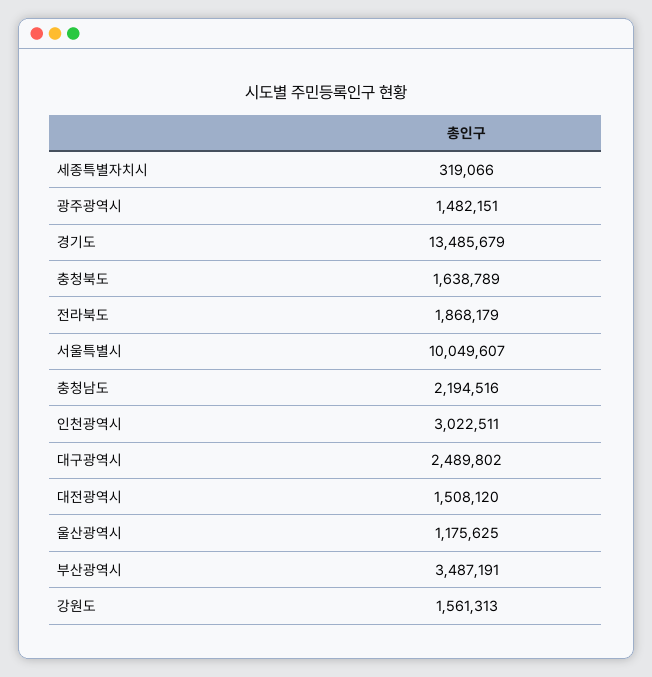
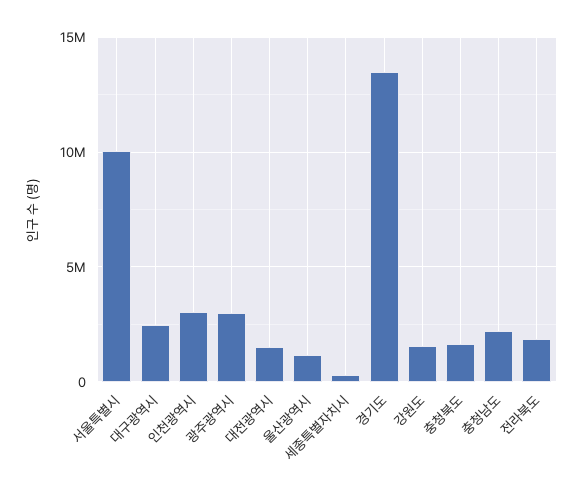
  {
    "세종특별자치시": 319066,
-   "광주광역시": 1482151,
+   "광주광역시": 3000000,
    "경기도": 13485679,
    "충청북도": 1638789,
    "전라북도": 1868179,
    "서울특별시": 10049607,
    "충청남도": 2194516,
    "인천광역시": 3022511,
    "대구광역시": 2489802,
    "대전광역시": 1508120,
    "울산광역시": 1175625,
-   "부산광역시": 3487191,
    "강원도": 1561313
  }

